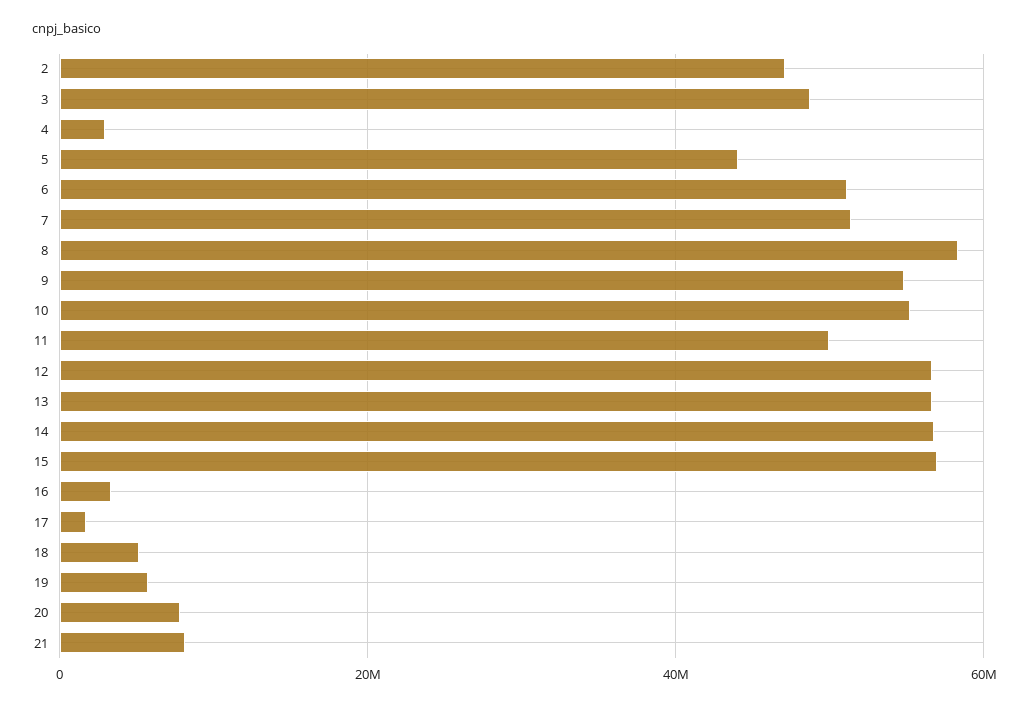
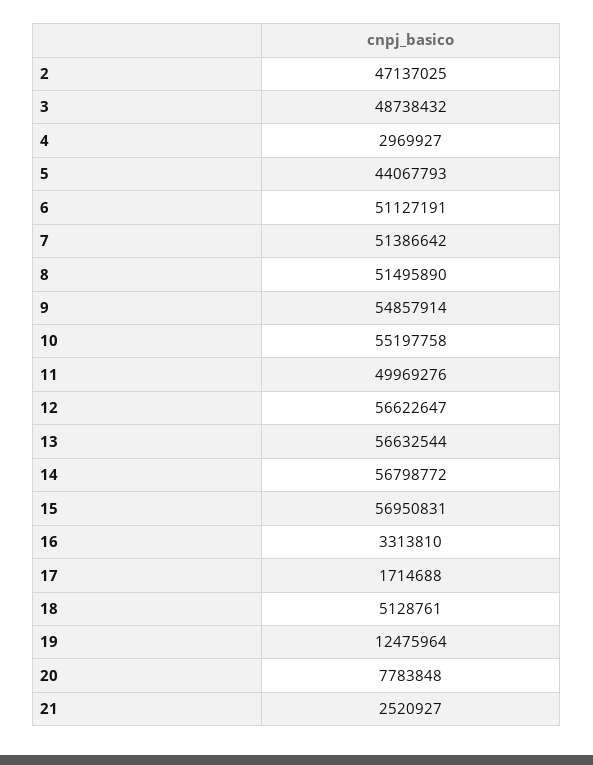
  {
    "2": 47137025,
    "3": 48738432,
    "4": 2969927,
    "5": 44067793,
    "6": 51127191,
    "7": 51386642,
-   "8": 58000000,
+   "8": 51495890,
    "9": 54857914,
    "10": 55197758,
    "11": 49969276,
    "12": 56622647,
    "13": 56632544,
    "14": 56798772,
    "15": 56950831,
    "16": 3313810,
    "17": 1714688,
    "18": 5128761,
-   "19": 6000000,
+   "19": 12475964,
    "20": 7783848,
-   "21": 8000000
+   "21": 2520927
  }

